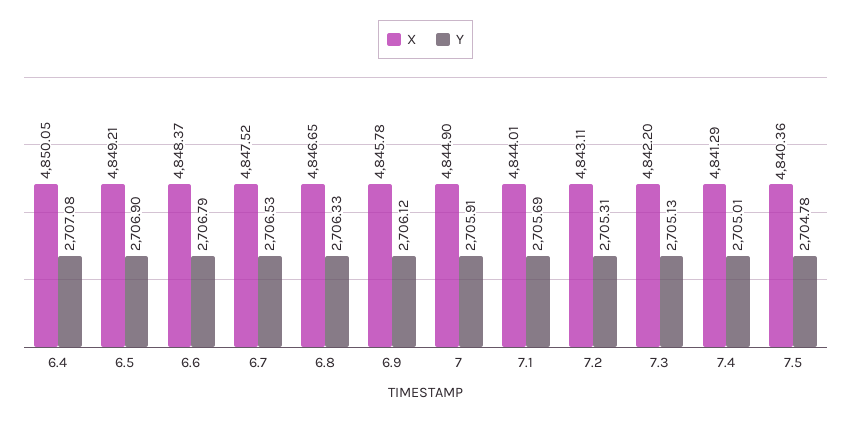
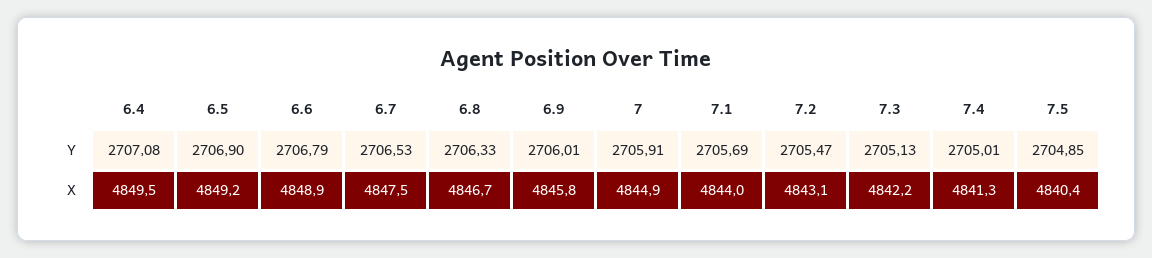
  {
    "X": {
-     "6.4": 4850.05,
+     "6.4": 4849.5,
      "6.5": 4849.21,
-     "6.6": 4848.37,
+     "6.6": 4848.9,
      "6.7": 4847.52,
      "6.8": 4846.65,
      "6.9": 4845.78,
      "7": 4844.9,
      "7.1": 4844.01,
      "7.2": 4843.11,
      "7.3": 4842.2,
      "7.4": 4841.29,
      "7.5": 4840.36
    },
    "Y": {
      "6.4": 2707.08,
      "6.5": 2706.9,
      "6.6": 2706.79,
      "6.7": 2706.53,
      "6.8": 2706.33,
-     "6.9": 2706.12,
+     "6.9": 2706.01,
      "7": 2705.91,
      "7.1": 2705.69,
-     "7.2": 2705.31,
+     "7.2": 2705.47,
      "7.3": 2705.13,
      "7.4": 2705.01,
-     "7.5": 2704.78
+     "7.5": 2704.85
    }
  }

